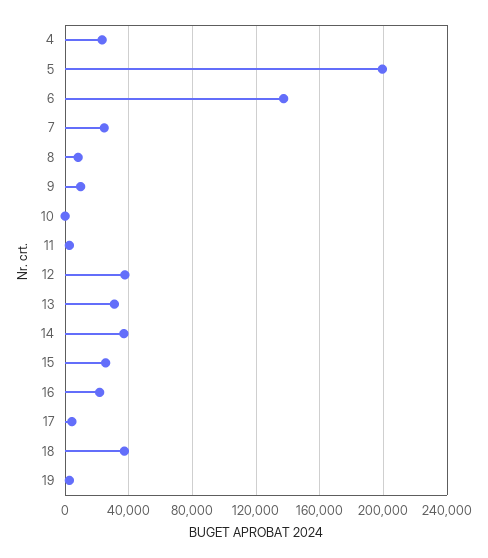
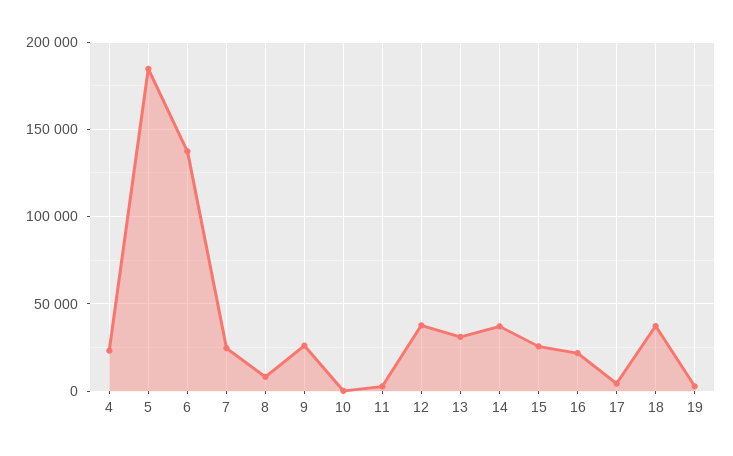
  {
    "4": 25000,
-   "5": 200000,
+   "5": 185000,
    "6": 135000,
    "7": 25000,
    "8": 10000,
-   "9": 10000,
+   "9": 25000,
    "10": 0,
    "11": 5000,
    "12": 40000,
    "13": 30000,
    "14": 35000,
    "15": 25000,
    "16": 20000,
    "17": 5000,
    "18": 35000,
    "19": 5000
  }

